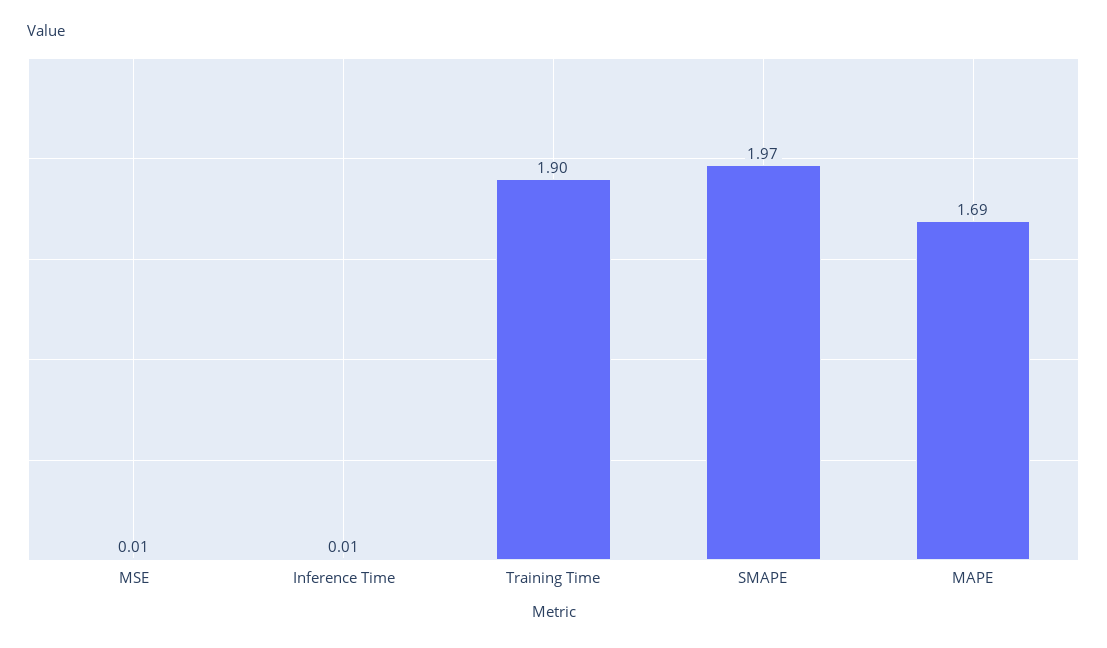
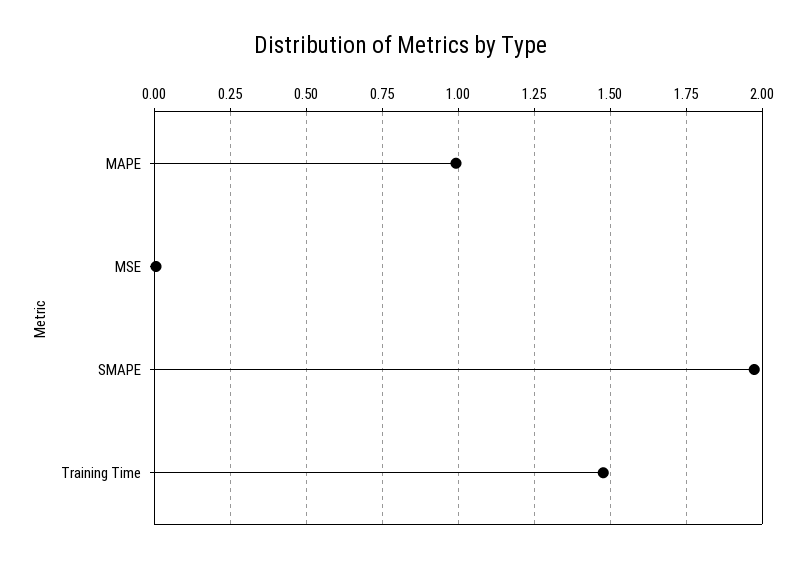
  {
    "MSE": 0.01,
-   "Inference Time": 0.01,
-   "Training Time": 1.9,
+   "Training Time": 1.475,
    "SMAPE": 1.97,
-   "MAPE": 1.69
+   "MAPE": 1
  }

